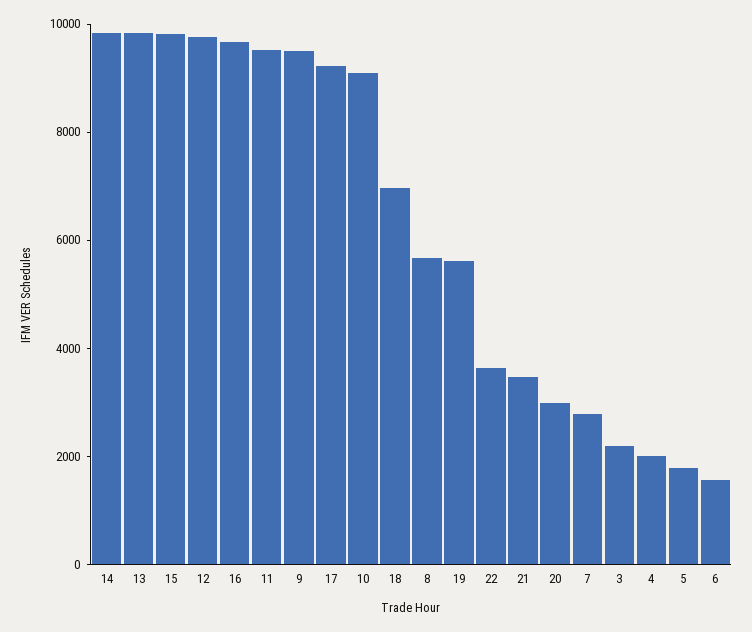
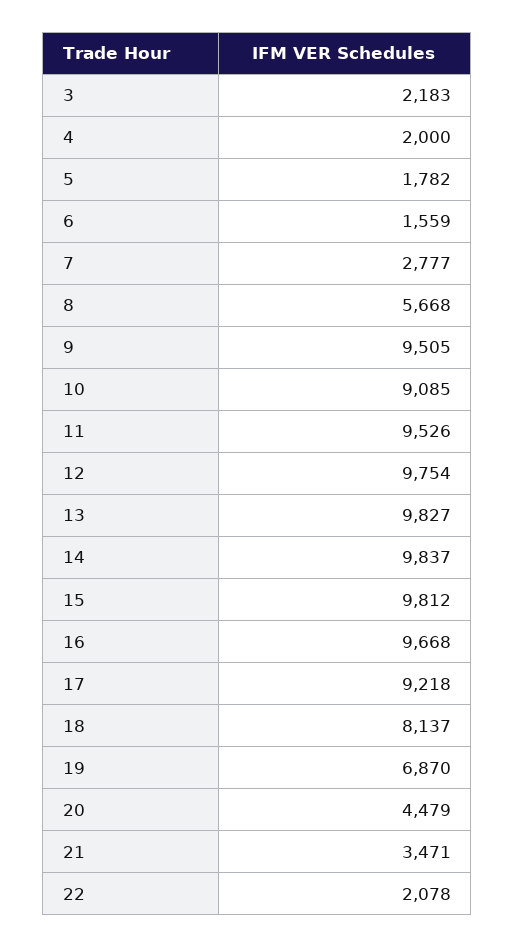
  {
    "14": 9837,
    "13": 9827,
    "15": 9812,
    "12": 9754,
    "16": 9668,
    "11": 9526,
    "9": 9505,
    "17": 9218,
    "10": 9085,
-   "18": 7000,
+   "18": 8137,
    "8": 5668,
-   "19": 5500,
+   "19": 6870,
-   "22": 3500,
+   "22": 2078,
    "21": 3471,
-   "20": 3000,
+   "20": 4479,
    "7": 2777,
    "3": 2183,
    "4": 2000,
    "5": 1782,
    "6": 1559
  }

